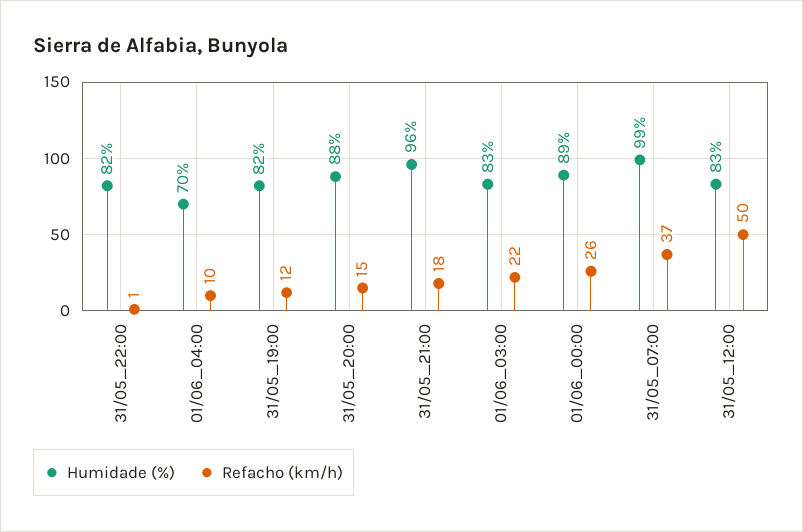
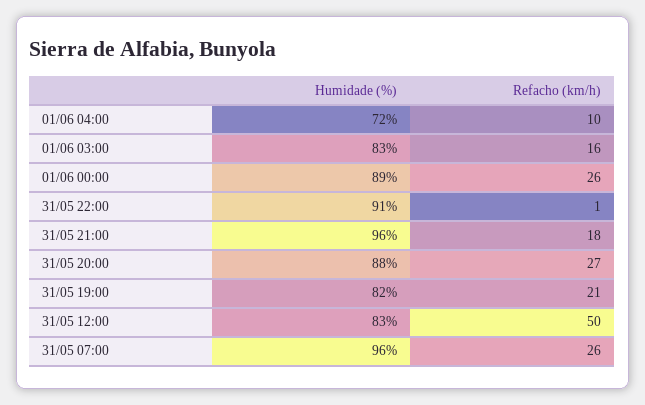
  {
    "Humidade (%)": {
-     "31/05_22:00": 82,
+     "31/05_22:00": 91,
-     "01/06_04:00": 70,
+     "01/06_04:00": 72,
      "31/05_19:00": 82,
      "31/05_20:00": 88,
      "31/05_21:00": 96,
      "01/06_03:00": 83,
      "01/06_00:00": 89,
-     "31/05_07:00": 99,
+     "31/05_07:00": 96,
      "31/05_12:00": 83
    },
    "Refacho (km/h)": {
      "31/05_22:00": 1,
      "01/06_04:00": 10,
-     "31/05_19:00": 12,
+     "31/05_19:00": 21,
-     "31/05_20:00": 15,
+     "31/05_20:00": 27,
      "31/05_21:00": 18,
-     "01/06_03:00": 22,
+     "01/06_03:00": 16,
      "01/06_00:00": 26,
-     "31/05_07:00": 37,
+     "31/05_07:00": 26,
      "31/05_12:00": 50
    }
  }

